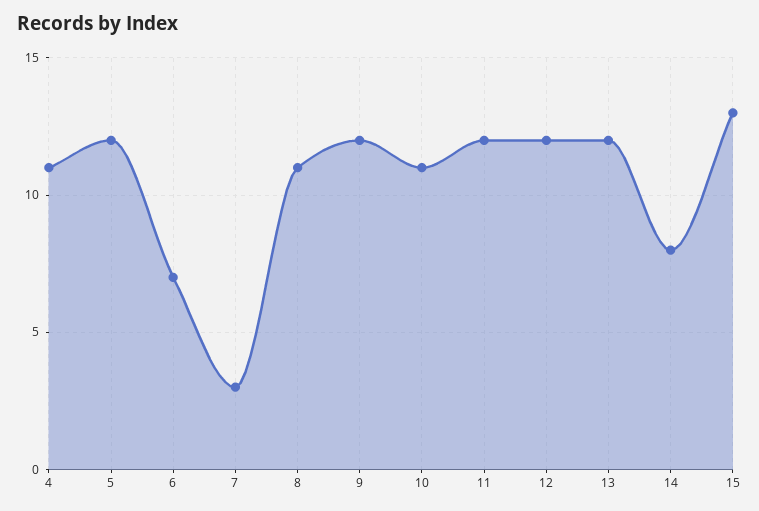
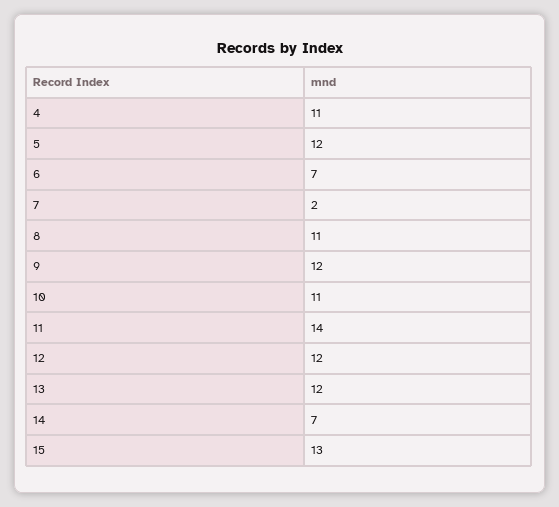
  {
    "4": 11,
    "5": 12,
    "6": 7,
-   "7": 3,
+   "7": 2,
    "8": 11,
    "9": 12,
    "10": 11,
-   "11": 12,
+   "11": 14,
    "12": 12,
    "13": 12,
-   "14": 8,
+   "14": 7,
    "15": 13
  }

